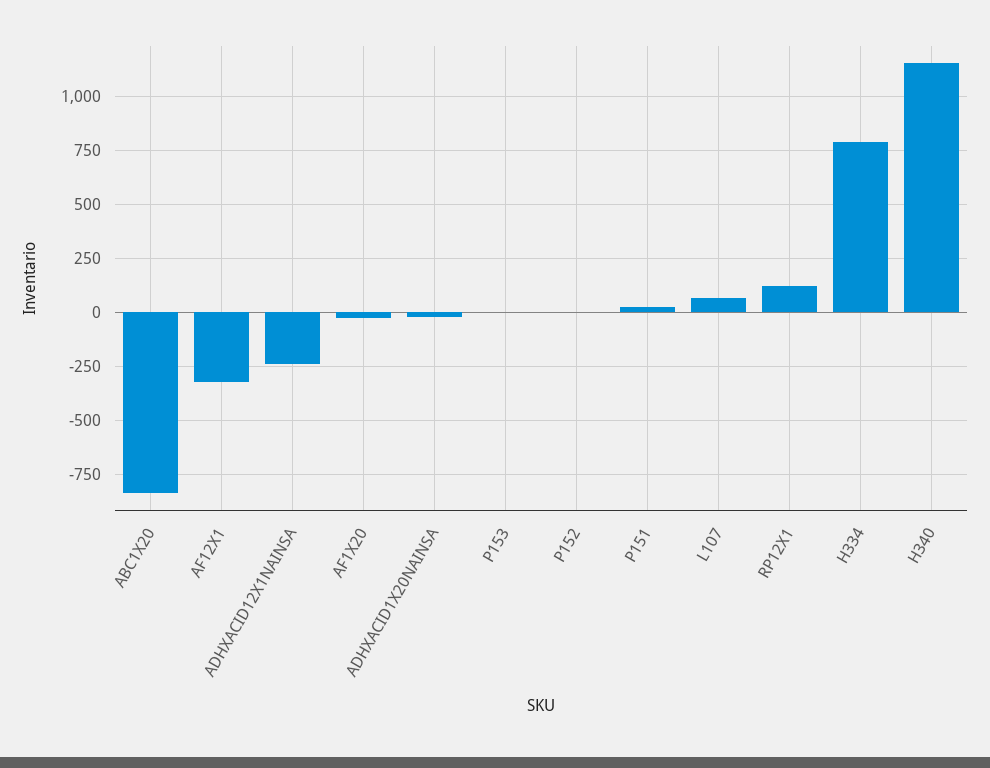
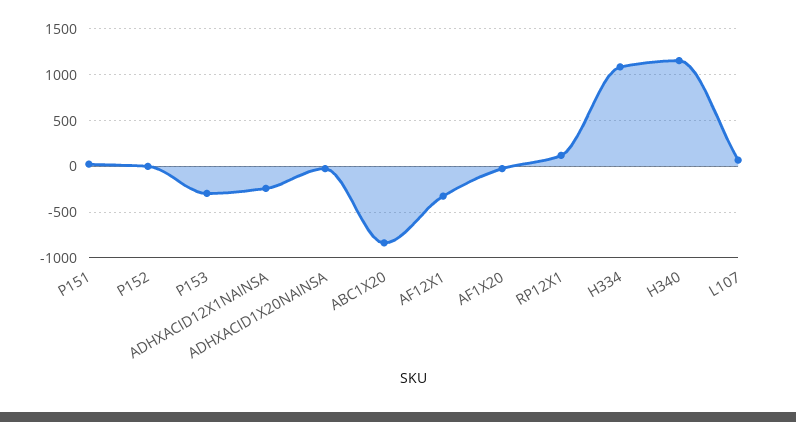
  {
    "ABC1X20": -850,
    "AF12X1": -350,
    "ADHXACID12X1NAINSA": -250,
    "AF1X20": -50,
    "ADHXACID1X20NAINSA": 0,
-   "P153": 0,
+   "P153": -300,
    "P152": 0,
    "P151": 0,
    "L107": 50,
    "RP12X1": 100,
-   "H334": 800,
+   "H334": 1100,
    "H340": 1150
  }

